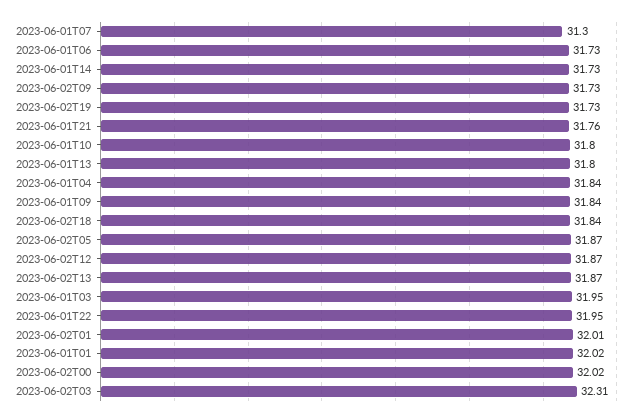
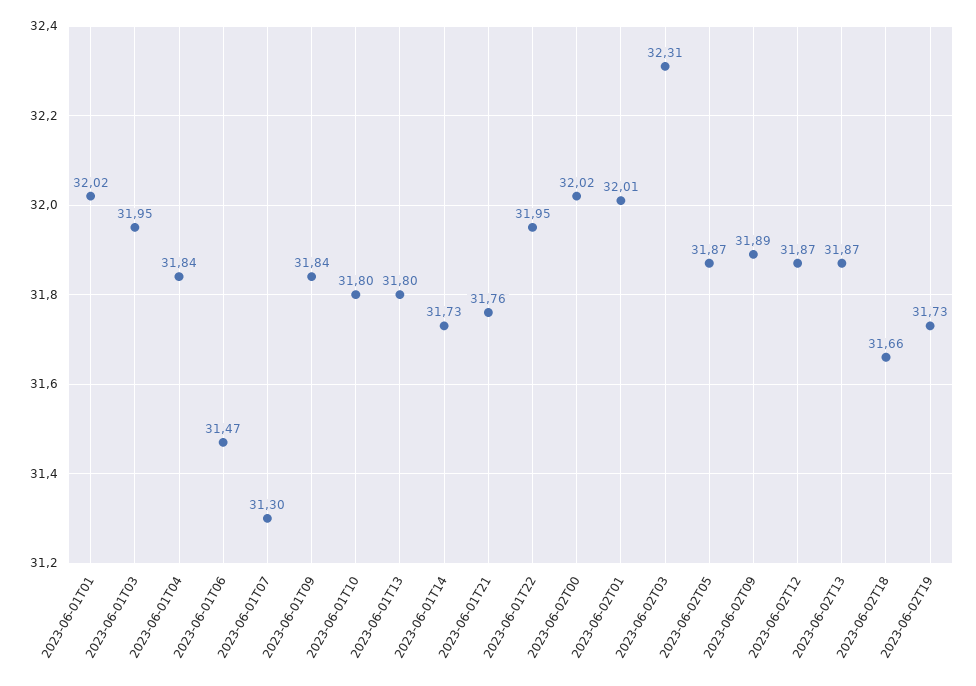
  {
    "2023-06-01T07": 31.3,
-   "2023-06-01T06": 31.73,
+   "2023-06-01T06": 31.47,
    "2023-06-01T14": 31.73,
-   "2023-06-02T09": 31.73,
+   "2023-06-02T09": 31.89,
    "2023-06-02T19": 31.73,
    "2023-06-01T21": 31.76,
    "2023-06-01T10": 31.8,
    "2023-06-01T13": 31.8,
    "2023-06-01T04": 31.84,
    "2023-06-01T09": 31.84,
-   "2023-06-02T18": 31.84,
+   "2023-06-02T18": 31.66,
    "2023-06-02T05": 31.87,
    "2023-06-02T12": 31.87,
    "2023-06-02T13": 31.87,
    "2023-06-01T03": 31.95,
    "2023-06-01T22": 31.95,
    "2023-06-02T01": 32.01,
    "2023-06-01T01": 32.02,
    "2023-06-02T00": 32.02,
    "2023-06-02T03": 32.31
  }

